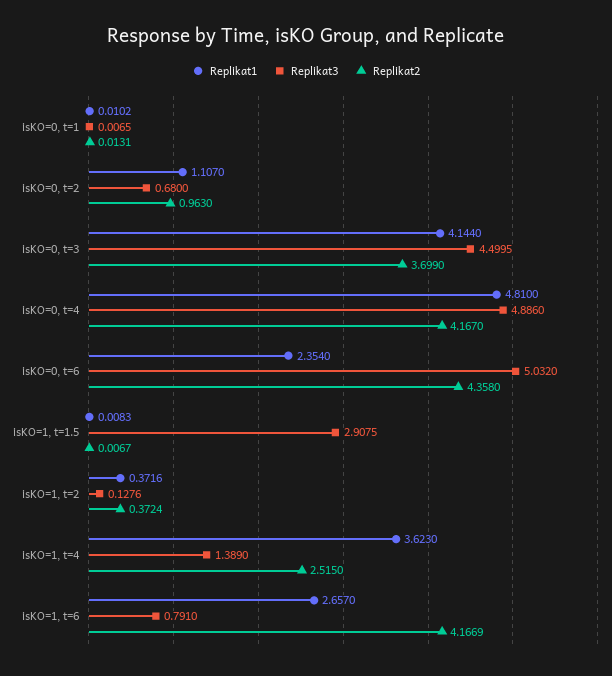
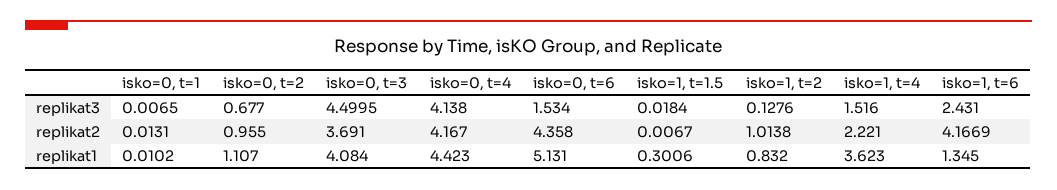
  {
    "Replikat1": {
      "isKO=0, t=1": 0.0102,
      "isKO=0, t=2": 1.107,
-     "isKO=0, t=3": 4.144,
+     "isKO=0, t=3": 4.084,
-     "isKO=0, t=4": 4.81,
+     "isKO=0, t=4": 4.423,
-     "isKO=0, t=6": 2.354,
+     "isKO=0, t=6": 5.131,
-     "isKO=1, t=1.5": 0.0083,
+     "isKO=1, t=1.5": 0.3006,
-     "isKO=1, t=2": 0.3716,
+     "isKO=1, t=2": 0.832,
      "isKO=1, t=4": 3.623,
-     "isKO=1, t=6": 2.657
+     "isKO=1, t=6": 1.345
    },
    "Replikat3": {
      "isKO=0, t=1": 0.0065,
-     "isKO=0, t=2": 0.68,
+     "isKO=0, t=2": 0.677,
      "isKO=0, t=3": 4.4995,
-     "isKO=0, t=4": 4.886,
+     "isKO=0, t=4": 4.138,
-     "isKO=0, t=6": 5.032,
+     "isKO=0, t=6": 1.534,
-     "isKO=1, t=1.5": 2.9075,
+     "isKO=1, t=1.5": 0.0184,
      "isKO=1, t=2": 0.1276,
-     "isKO=1, t=4": 1.389,
+     "isKO=1, t=4": 1.516,
-     "isKO=1, t=6": 0.791
+     "isKO=1, t=6": 2.431
    },
    "Replikat2": {
      "isKO=0, t=1": 0.0131,
-     "isKO=0, t=2": 0.963,
+     "isKO=0, t=2": 0.955,
-     "isKO=0, t=3": 3.699,
+     "isKO=0, t=3": 3.691,
      "isKO=0, t=4": 4.167,
      "isKO=0, t=6": 4.358,
      "isKO=1, t=1.5": 0.0067,
-     "isKO=1, t=2": 0.3724,
+     "isKO=1, t=2": 1.0138,
-     "isKO=1, t=4": 2.515,
+     "isKO=1, t=4": 2.221,
      "isKO=1, t=6": 4.1669
    }
  }

